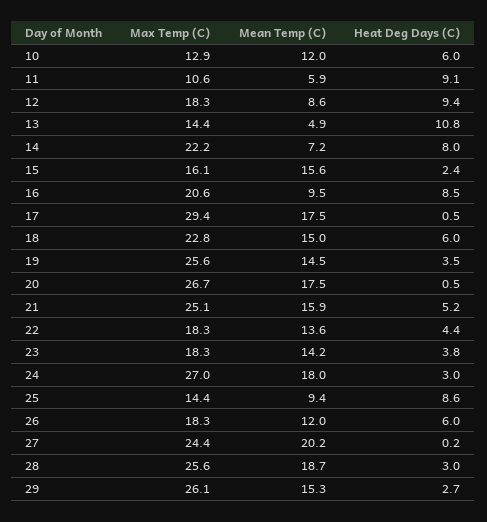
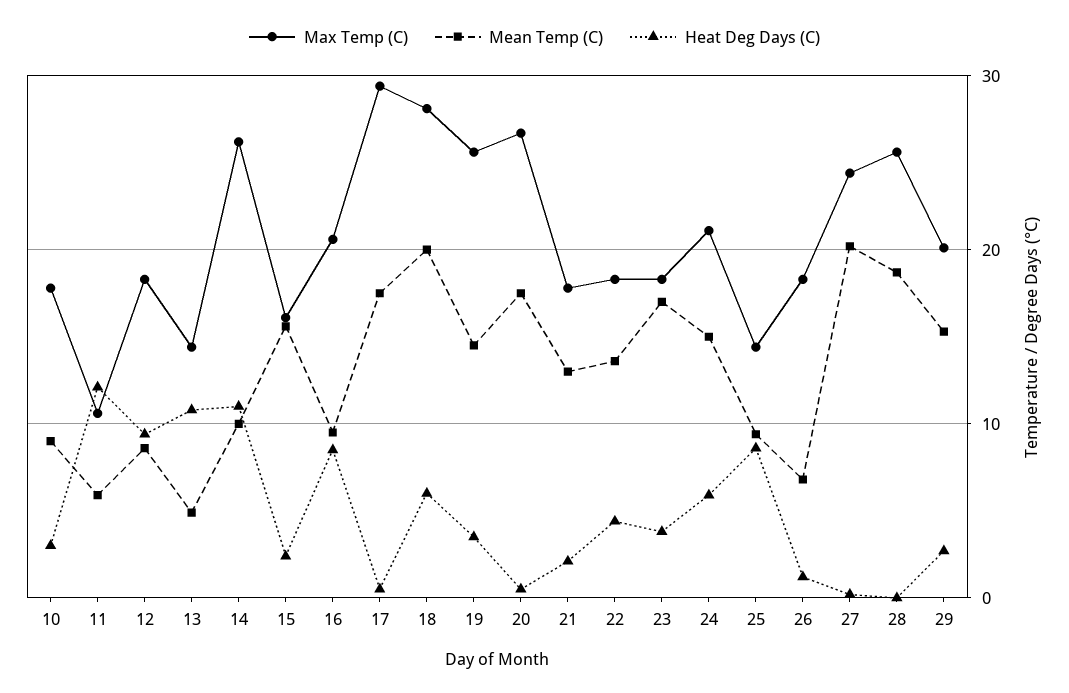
  {
    "Max Temp (C)": {
-     "10": 12.9,
+     "10": 18,
      "11": 10.6,
      "12": 18.3,
      "13": 14.4,
-     "14": 22.2,
+     "14": 26,
      "15": 16.1,
      "16": 20.6,
      "17": 29.4,
-     "18": 22.8,
+     "18": 28,
      "19": 25.6,
      "20": 26.7,
-     "21": 25.1,
+     "21": 18,
      "22": 18.3,
      "23": 18.3,
-     "24": 27,
+     "24": 21,
      "25": 14.4,
      "26": 18.3,
      "27": 24.4,
      "28": 25.6,
-     "29": 26.1
+     "29": 20
    },
    "Mean Temp (C)": {
-     "10": 12,
+     "10": 9,
      "11": 5.9,
      "12": 8.6,
      "13": 4.9,
-     "14": 7.2,
+     "14": 10,
      "15": 15.6,
      "16": 9.5,
      "17": 17.5,
-     "18": 15,
+     "18": 20,
      "19": 14.5,
      "20": 17.5,
-     "21": 15.9,
+     "21": 13,
      "22": 13.6,
-     "23": 14.2,
+     "23": 17,
-     "24": 18,
+     "24": 15,
      "25": 9.4,
-     "26": 12,
+     "26": 7,
      "27": 20.2,
      "28": 18.7,
      "29": 15.3
    },
    "Heat Deg Days (C)": {
-     "10": 6,
+     "10": 3,
-     "11": 9.1,
+     "11": 12,
      "12": 9.4,
      "13": 10.8,
-     "14": 8,
+     "14": 11,
      "15": 2.4,
      "16": 8.5,
      "17": 0.5,
      "18": 6,
      "19": 3.5,
      "20": 0.5,
-     "21": 5.2,
+     "21": 2,
      "22": 4.4,
      "23": 3.8,
-     "24": 3,
+     "24": 6,
      "25": 8.6,
-     "26": 6,
+     "26": 1,
      "27": 0.2,
-     "28": 3,
+     "28": 0,
      "29": 2.7
    }
  }

